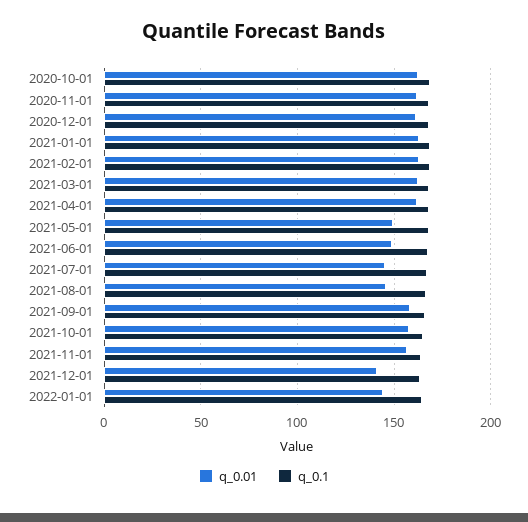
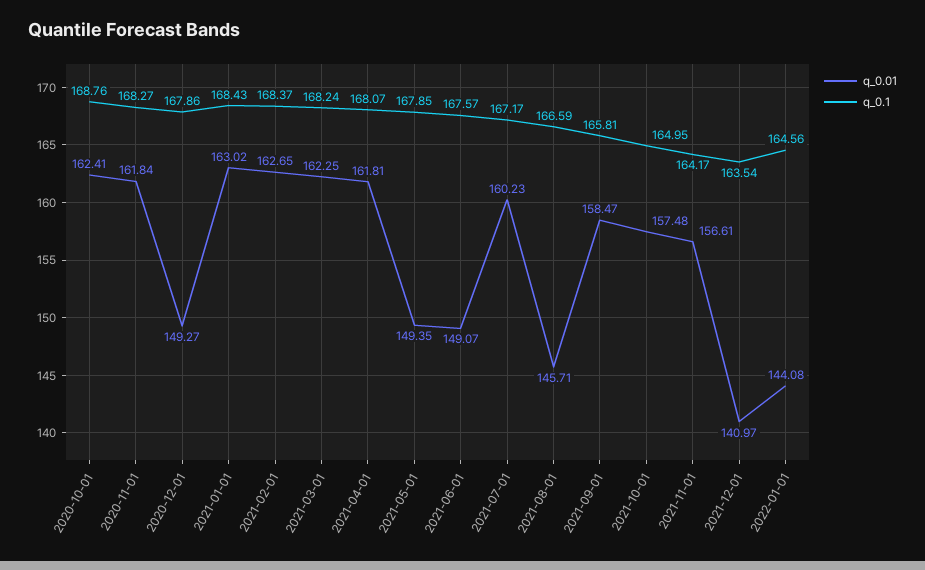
  {
    "q_0.01": {
      "2020-10-01": 162.41,
      "2020-11-01": 161.84,
-     "2020-12-01": 160,
+     "2020-12-01": 149.27,
      "2021-01-01": 163.02,
      "2021-02-01": 162.65,
      "2021-03-01": 162.25,
      "2021-04-01": 161.81,
      "2021-05-01": 149.35,
      "2021-06-01": 149.07,
-     "2021-07-01": 145,
+     "2021-07-01": 160.23,
      "2021-08-01": 145.71,
      "2021-09-01": 158.47,
      "2021-10-01": 157.48,
      "2021-11-01": 156.61,
      "2021-12-01": 140.97,
      "2022-01-01": 144.08
    },
    "q_0.1": {
      "2020-10-01": 168.76,
      "2020-11-01": 168.27,
      "2020-12-01": 167.86,
      "2021-01-01": 168.43,
      "2021-02-01": 168.37,
      "2021-03-01": 168.24,
      "2021-04-01": 168.07,
      "2021-05-01": 167.85,
      "2021-06-01": 167.57,
      "2021-07-01": 167.17,
      "2021-08-01": 166.59,
      "2021-09-01": 165.81,
      "2021-10-01": 164.95,
      "2021-11-01": 164.17,
      "2021-12-01": 163.54,
      "2022-01-01": 164.56
    }
  }

